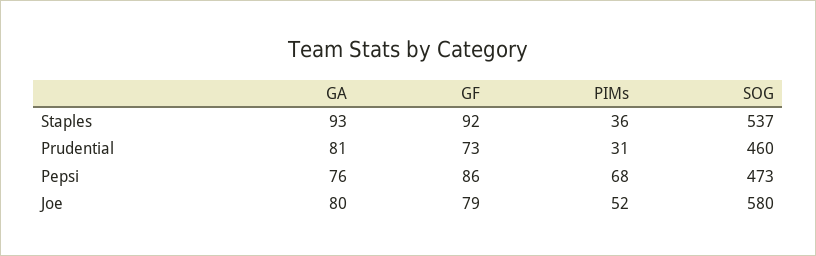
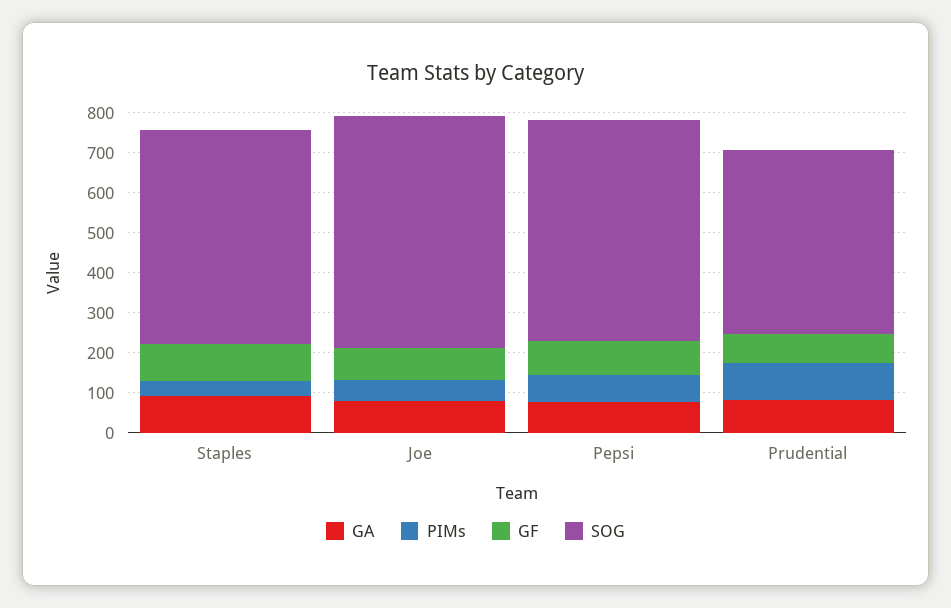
  {
    "GA": {
      "Staples": 93,
      "Prudential": 81,
      "Pepsi": 76,
      "Joe": 80
    },
    "GF": {
      "Staples": 92,
      "Prudential": 73,
      "Pepsi": 86,
      "Joe": 79
    },
    "PIMs": {
      "Staples": 36,
-     "Prudential": 31,
+     "Prudential": 100,
      "Pepsi": 68,
      "Joe": 52
    },
    "SOG": {
      "Staples": 537,
      "Prudential": 460,
-     "Pepsi": 473,
+     "Pepsi": 550,
      "Joe": 580
    }
  }

